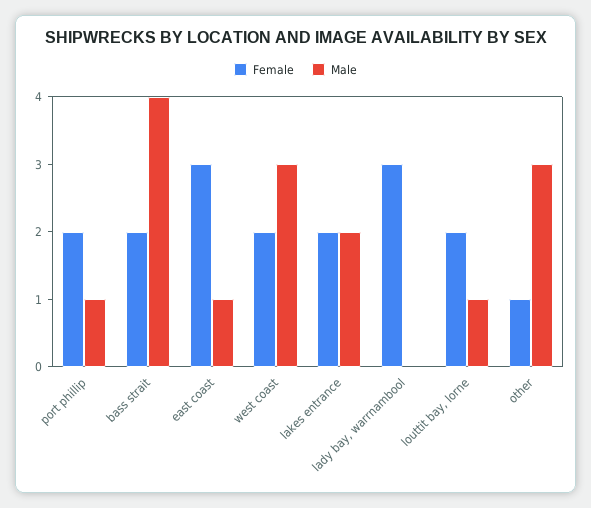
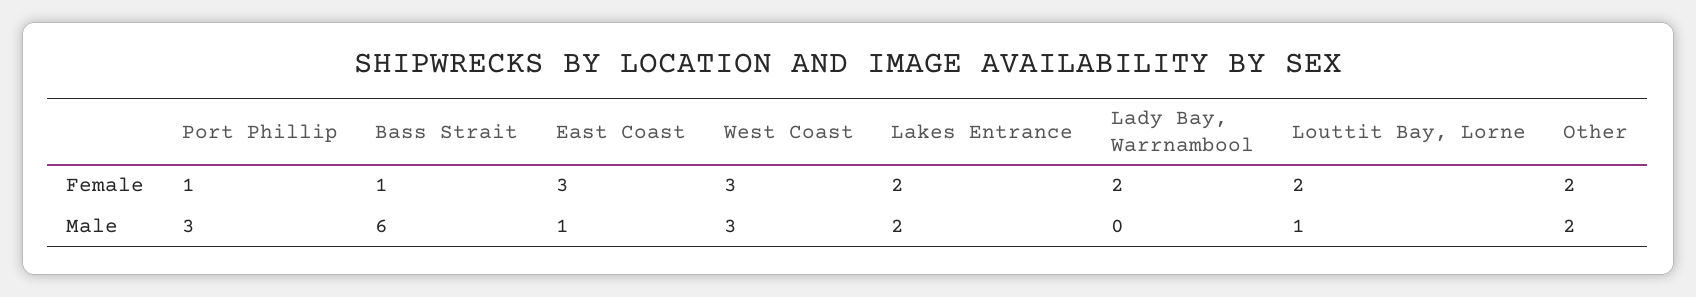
  {
    "Female": {
-     "port phillip": 2,
+     "port phillip": 1,
-     "bass strait": 2,
+     "bass strait": 1,
      "east coast": 3,
-     "west coast": 2,
+     "west coast": 3,
      "lakes entrance": 2,
-     "lady bay, warrnambool": 3,
+     "lady bay, warrnambool": 2,
      "louttit bay, lorne": 2,
-     "other": 1
+     "other": 2
    },
    "Male": {
-     "port phillip": 1,
+     "port phillip": 3,
-     "bass strait": 4,
+     "bass strait": 6,
      "east coast": 1,
      "west coast": 3,
      "lakes entrance": 2,
      "lady bay, warrnambool": 0,
      "louttit bay, lorne": 1,
-     "other": 3
+     "other": 2
    }
  }

